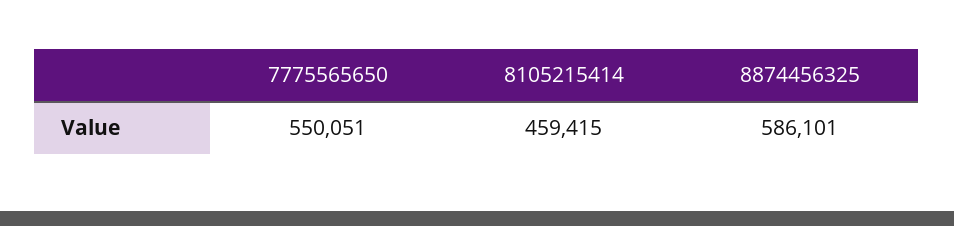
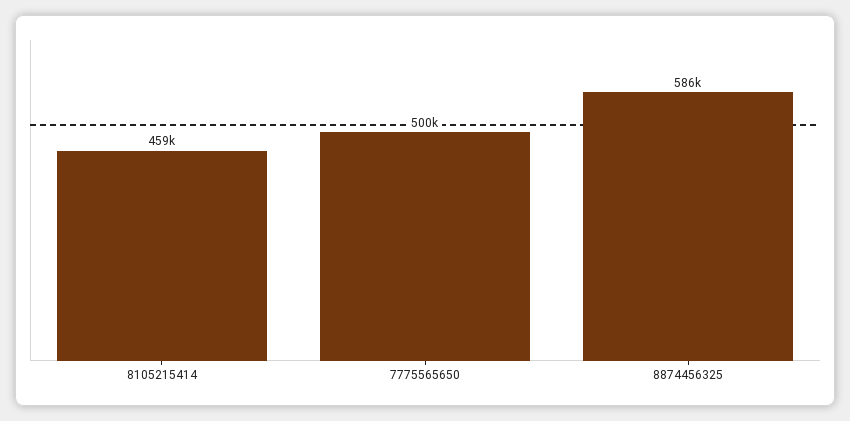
  {
-   "7775565650": 550051,
+   "7775565650": 500000,
    "8105215414": 459415,
    "8874456325": 586101
  }

